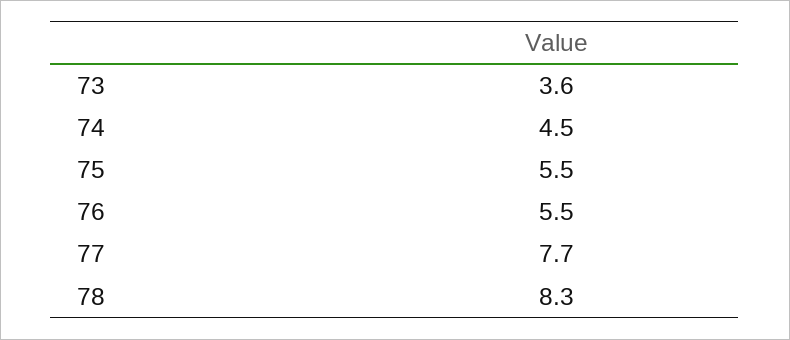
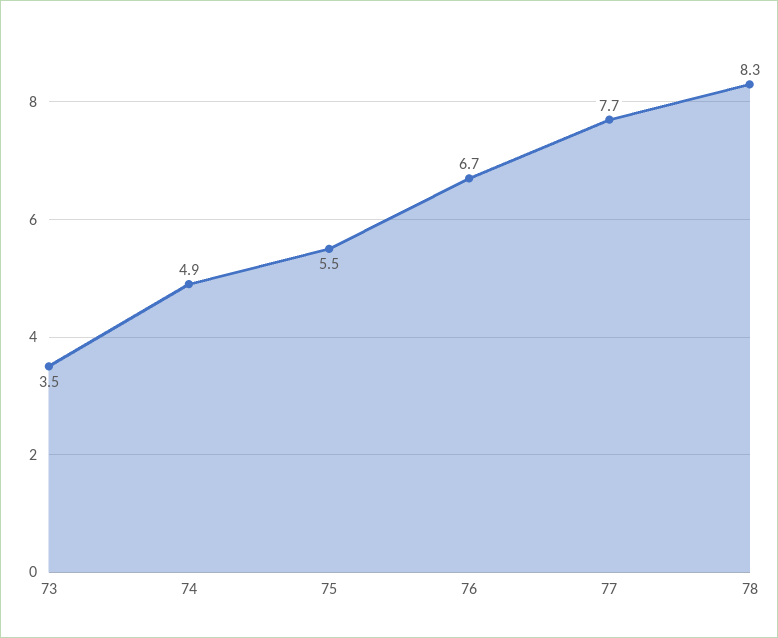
  {
-   "73": 3.6,
+   "73": 3.5,
-   "74": 4.5,
+   "74": 4.9,
    "75": 5.5,
-   "76": 5.5,
+   "76": 6.7,
    "77": 7.7,
    "78": 8.3
  }

